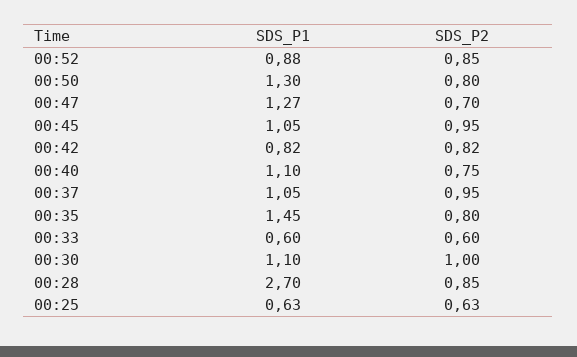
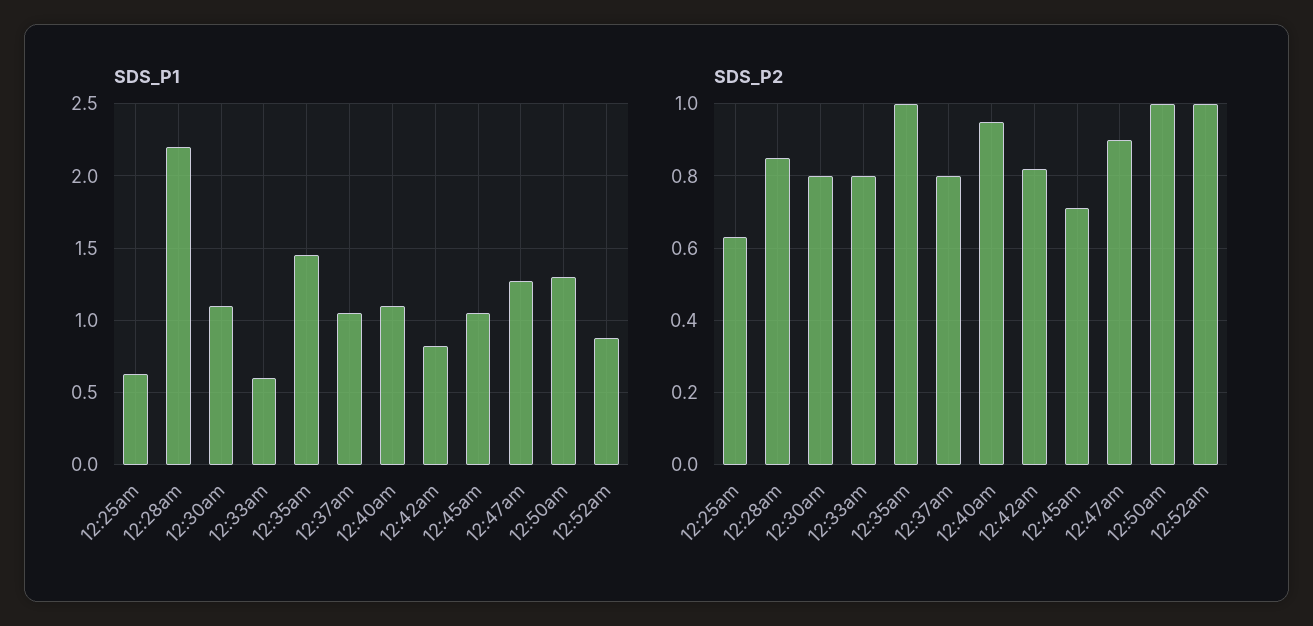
  {
    "SDS_P1": {
      "00:52": 0.88,
      "00:50": 1.3,
      "00:47": 1.27,
      "00:45": 1.05,
      "00:42": 0.82,
      "00:40": 1.1,
      "00:37": 1.05,
      "00:35": 1.45,
      "00:33": 0.6,
      "00:30": 1.1,
-     "00:28": 2.7,
+     "00:28": 2.2,
      "00:25": 0.63
    },
    "SDS_P2": {
-     "00:52": 0.85,
+     "00:52": 1,
-     "00:50": 0.8,
+     "00:50": 1,
-     "00:47": 0.7,
+     "00:47": 0.9,
-     "00:45": 0.95,
+     "00:45": 0.7,
      "00:42": 0.82,
-     "00:40": 0.75,
+     "00:40": 0.95,
-     "00:37": 0.95,
+     "00:37": 0.8,
-     "00:35": 0.8,
+     "00:35": 1,
-     "00:33": 0.6,
+     "00:33": 0.8,
-     "00:30": 1,
+     "00:30": 0.8,
      "00:28": 0.85,
      "00:25": 0.63
    }
  }

